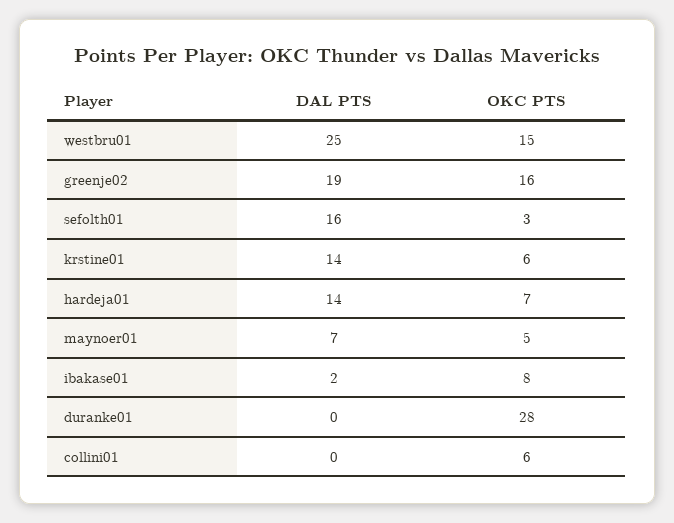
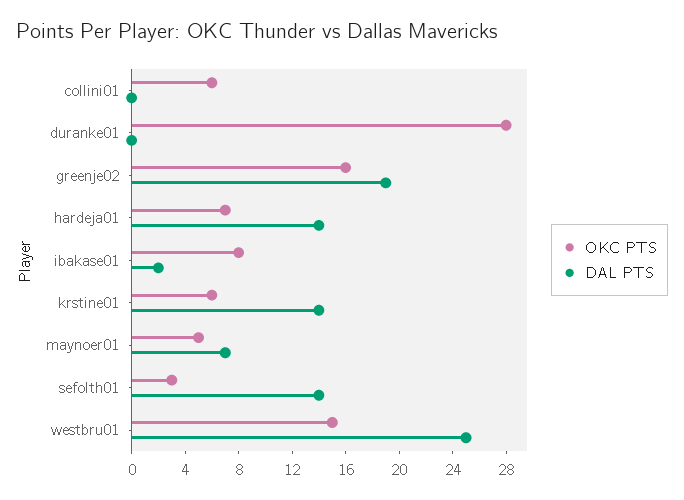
  {
    "DAL PTS": {
      "westbru01": 25,
      "greenje02": 19,
-     "sefolth01": 16,
+     "sefolth01": 14,
      "krstine01": 14,
      "hardeja01": 14,
      "maynoer01": 7,
      "ibakase01": 2,
      "duranke01": 0,
      "collini01": 0
    },
    "OKC PTS": {
      "westbru01": 15,
      "greenje02": 16,
      "sefolth01": 3,
      "krstine01": 6,
      "hardeja01": 7,
      "maynoer01": 5,
      "ibakase01": 8,
      "duranke01": 28,
      "collini01": 6
    }
  }

